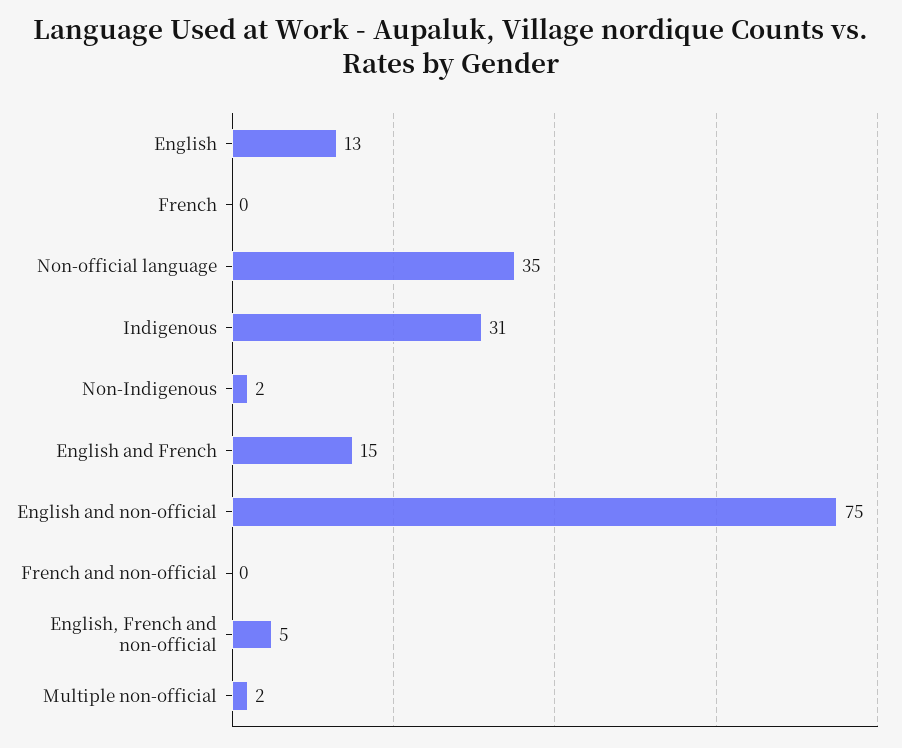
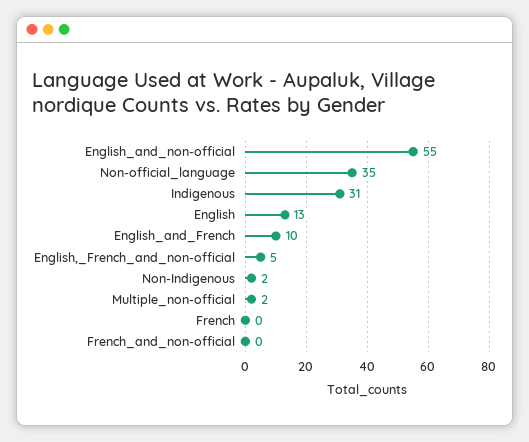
  {
    "English": 13,
    "French": 0,
    "Non-official language": 35,
    "Indigenous": 31,
    "Non-Indigenous": 2,
-   "English and French": 15,
+   "English and French": 10,
-   "English and non-official": 75,
+   "English and non-official": 55,
    "French and non-official": 0,
    "English, French and non-official": 5,
    "Multiple non-official": 2
  }

